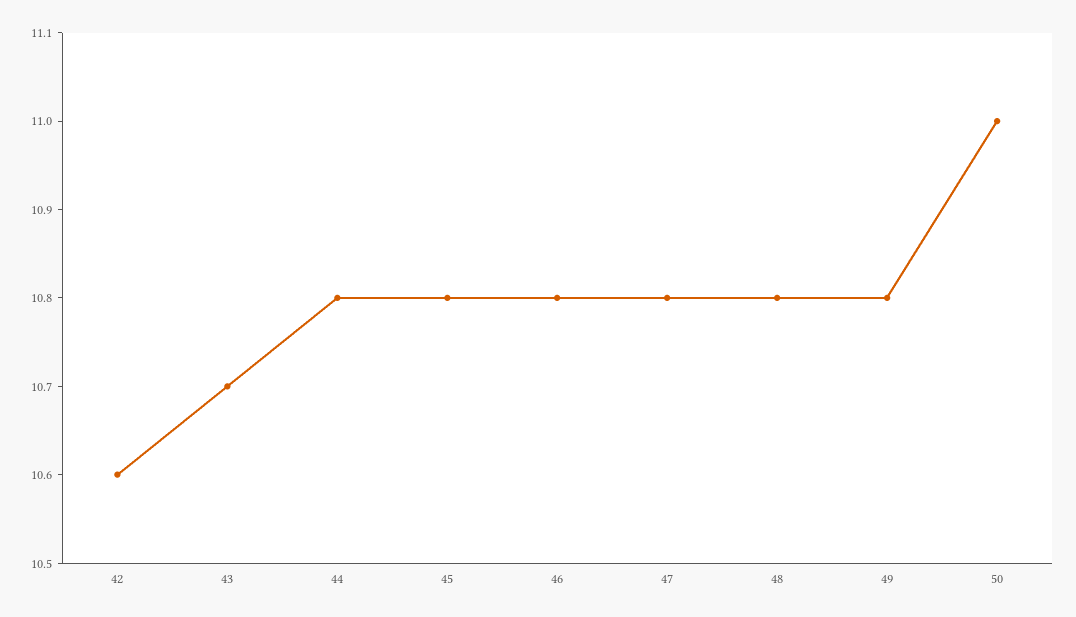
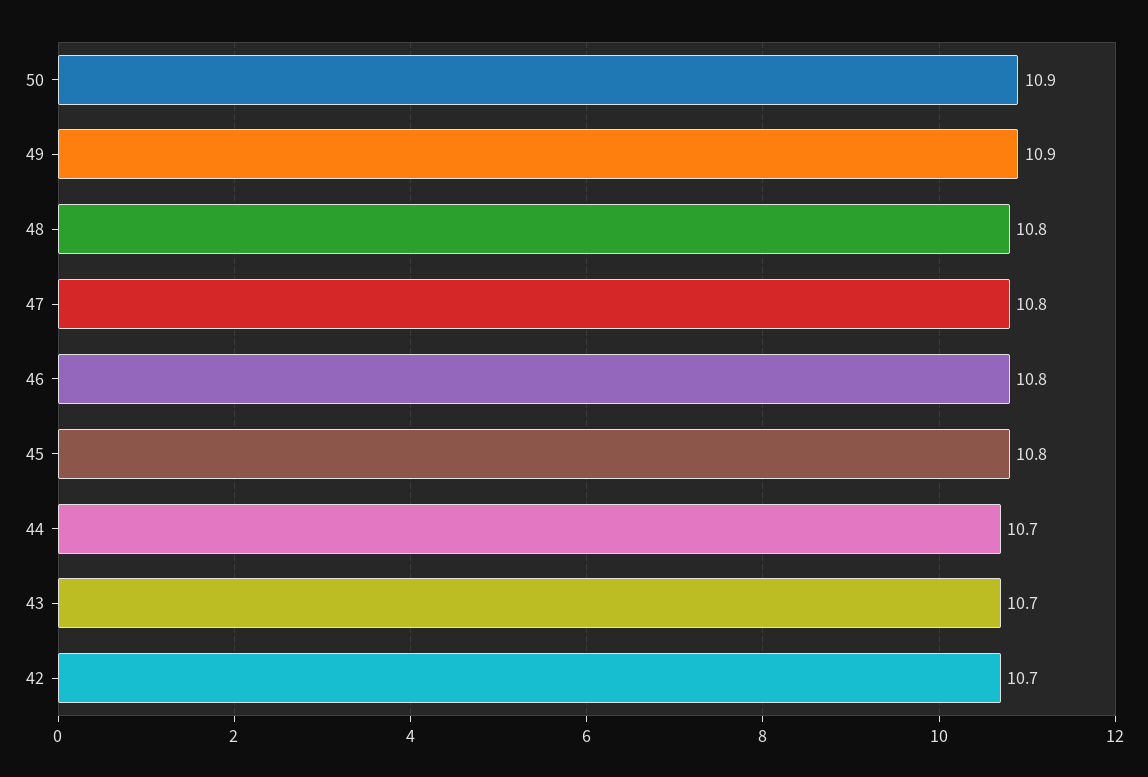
  {
-   "42": 10.6,
+   "42": 10.7,
    "43": 10.7,
-   "44": 10.8,
+   "44": 10.7,
    "45": 10.8,
    "46": 10.8,
    "47": 10.8,
    "48": 10.8,
-   "49": 10.8,
+   "49": 10.9,
-   "50": 11
+   "50": 10.9
  }

